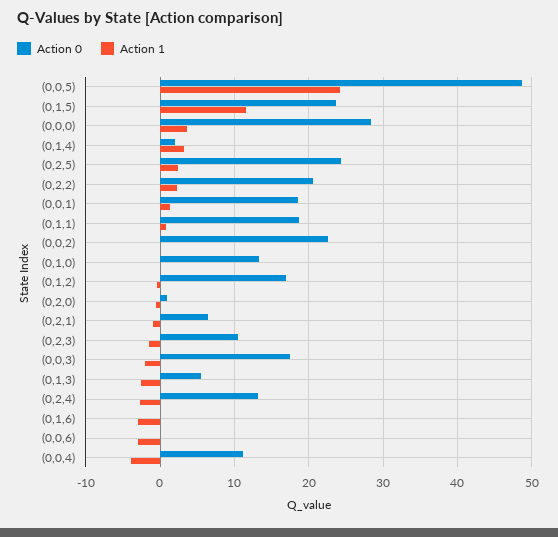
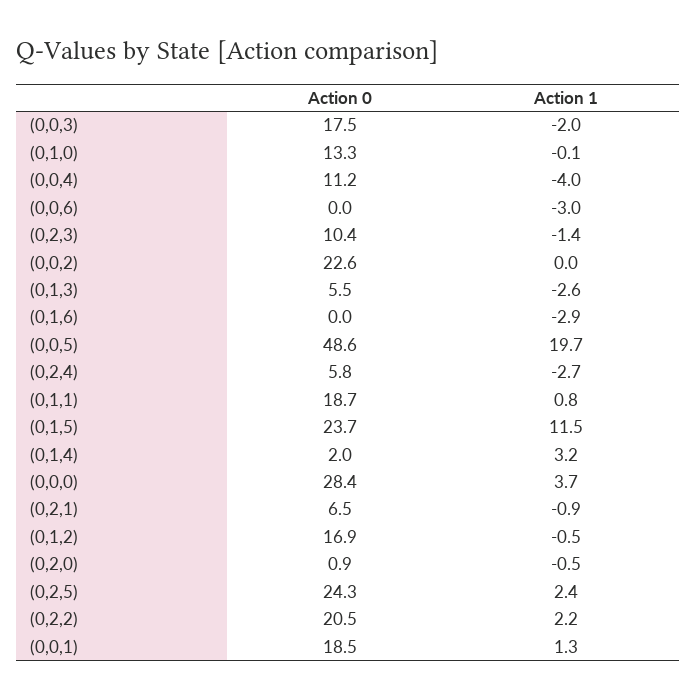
  {
    "Action 0": {
      "(0,0,5)": 48.6,
      "(0,1,5)": 23.7,
      "(0,0,0)": 28.4,
      "(0,1,4)": 2,
      "(0,2,5)": 24.3,
      "(0,2,2)": 20.5,
      "(0,0,1)": 18.5,
      "(0,1,1)": 18.7,
      "(0,0,2)": 22.6,
      "(0,1,0)": 13.3,
      "(0,1,2)": 16.9,
      "(0,2,0)": 0.9,
      "(0,2,1)": 6.5,
      "(0,2,3)": 10.4,
      "(0,0,3)": 17.5,
      "(0,1,3)": 5.5,
-     "(0,2,4)": 13,
+     "(0,2,4)": 5.8,
      "(0,1,6)": 0,
      "(0,0,6)": 0,
      "(0,0,4)": 11.2
    },
    "Action 1": {
-     "(0,0,5)": 24,
+     "(0,0,5)": 19.7,
      "(0,1,5)": 11.5,
      "(0,0,0)": 3.7,
      "(0,1,4)": 3.2,
      "(0,2,5)": 2.4,
      "(0,2,2)": 2.2,
      "(0,0,1)": 1.3,
      "(0,1,1)": 0.8,
      "(0,0,2)": 0,
      "(0,1,0)": -0.1,
      "(0,1,2)": -0.5,
      "(0,2,0)": -0.5,
      "(0,2,1)": -0.9,
      "(0,2,3)": -1.4,
      "(0,0,3)": -2,
      "(0,1,3)": -2.6,
      "(0,2,4)": -2.7,
      "(0,1,6)": -2.9,
      "(0,0,6)": -3,
      "(0,0,4)": -4
    }
  }

